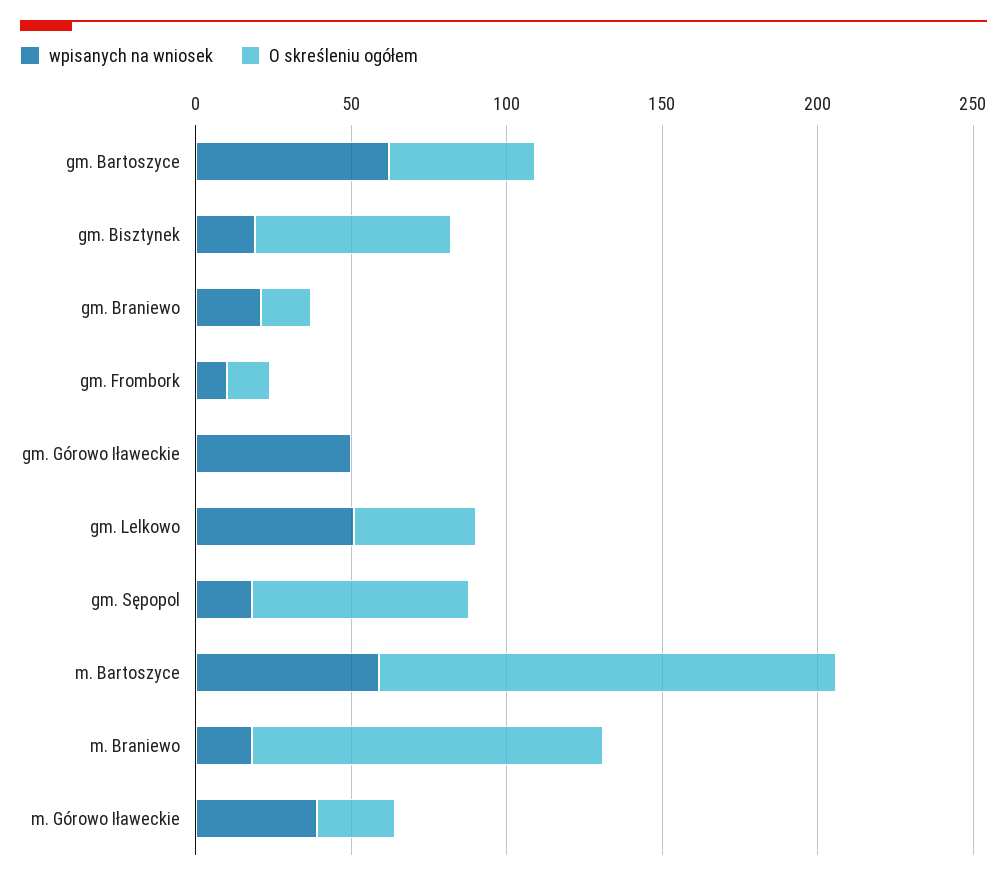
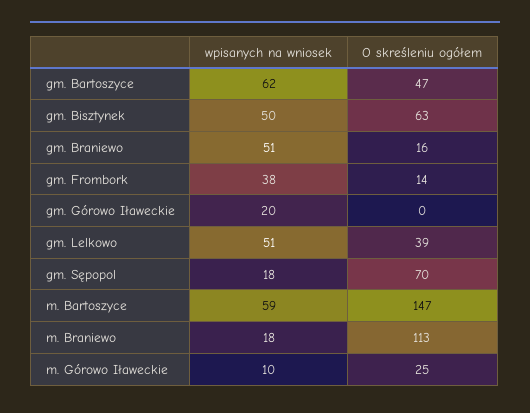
  {
    "wpisanych na wniosek": {
      "gm. Bartoszyce": 62,
-     "gm. Bisztynek": 20,
+     "gm. Bisztynek": 50,
-     "gm. Braniewo": 20,
+     "gm. Braniewo": 51,
-     "gm. Frombork": 10,
+     "gm. Frombork": 38,
-     "gm. Górowo Iławeckie": 50,
+     "gm. Górowo Iławeckie": 20,
      "gm. Lelkowo": 51,
      "gm. Sępopol": 18,
      "m. Bartoszyce": 59,
      "m. Braniewo": 18,
-     "m. Górowo Iławeckie": 40
+     "m. Górowo Iławeckie": 10
    },
    "O skreśleniu ogółem": {
      "gm. Bartoszyce": 47,
      "gm. Bisztynek": 63,
      "gm. Braniewo": 16,
      "gm. Frombork": 14,
      "gm. Górowo Iławeckie": 0,
      "gm. Lelkowo": 39,
      "gm. Sępopol": 70,
      "m. Bartoszyce": 147,
      "m. Braniewo": 113,
      "m. Górowo Iławeckie": 25
    }
  }

